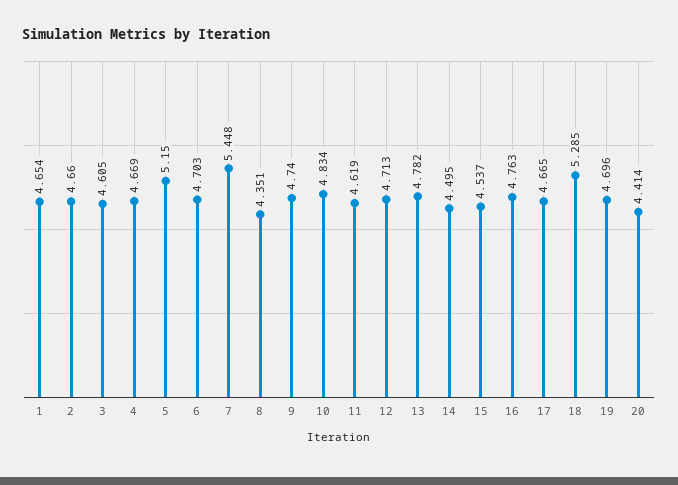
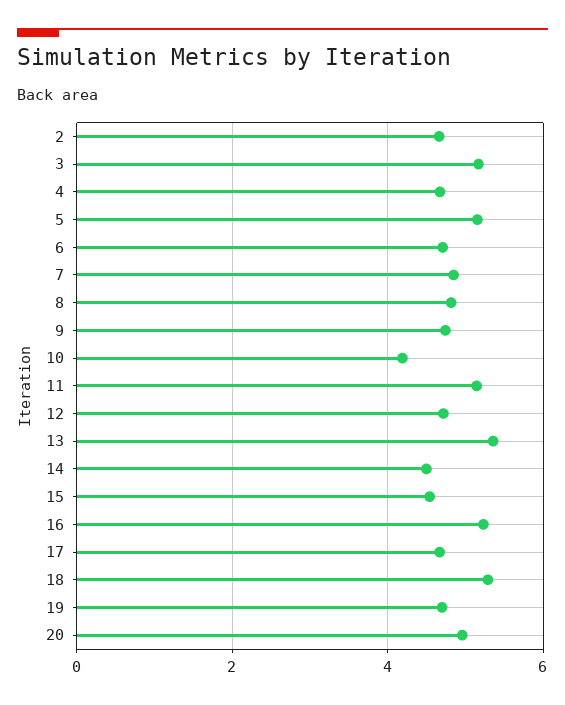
  {
-   "1": 4.654,
    "2": 4.66,
-   "3": 4.605,
+   "3": 5.2,
    "4": 4.669,
    "5": 5.15,
    "6": 4.703,
-   "7": 5.448,
+   "7": 4.8,
-   "8": 4.351,
+   "8": 4.8,
    "9": 4.74,
-   "10": 4.834,
+   "10": 4.2,
-   "11": 4.619,
+   "11": 5.2,
    "12": 4.713,
-   "13": 4.782,
+   "13": 5.4,
    "14": 4.495,
    "15": 4.537,
-   "16": 4.763,
+   "16": 5.2,
    "17": 4.665,
    "18": 5.285,
    "19": 4.696,
-   "20": 4.414
+   "20": 5
  }

